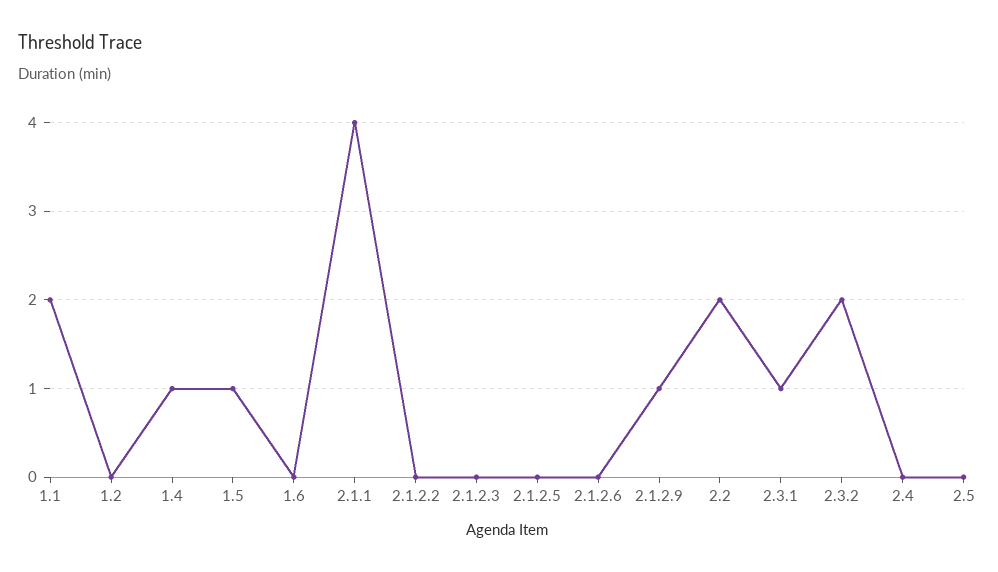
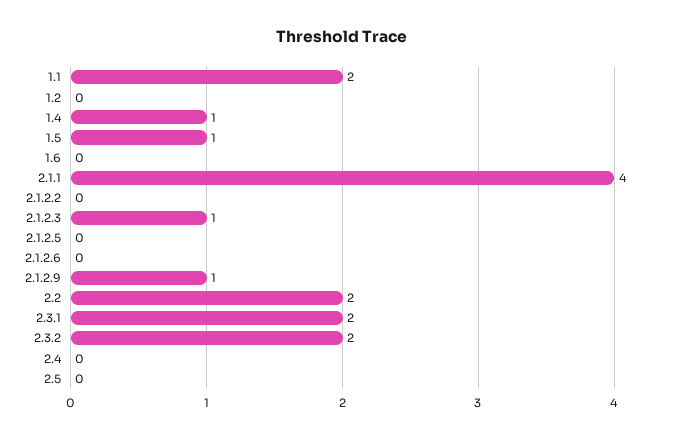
  {
    "1.1": 2,
    "1.2": 0,
    "1.4": 1,
    "1.5": 1,
    "1.6": 0,
    "2.1.1": 4,
    "2.1.2.2": 0,
-   "2.1.2.3": 0,
+   "2.1.2.3": 1,
    "2.1.2.5": 0,
    "2.1.2.6": 0,
    "2.1.2.9": 1,
    "2.2": 2,
-   "2.3.1": 1,
+   "2.3.1": 2,
    "2.3.2": 2,
    "2.4": 0,
    "2.5": 0
  }

